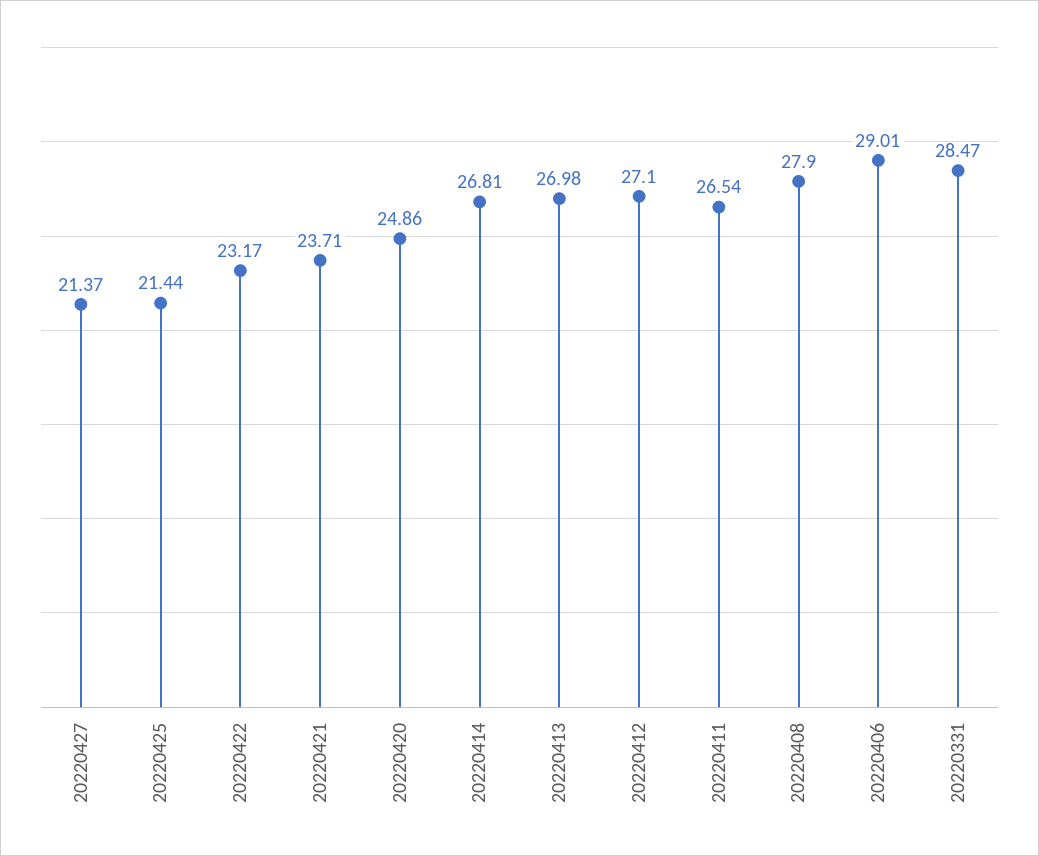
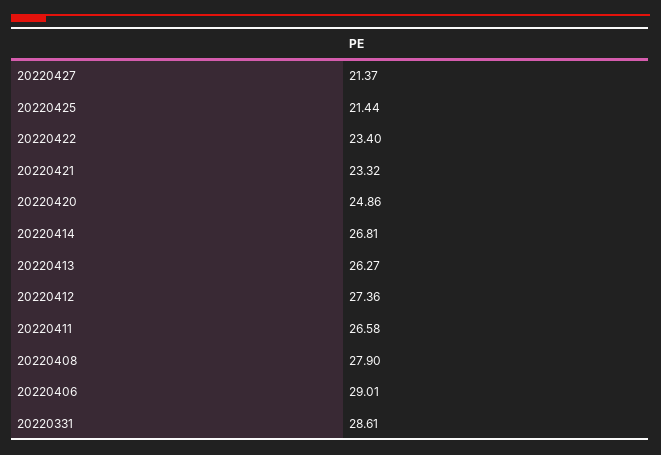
  {
    "20220427": 21.37,
    "20220425": 21.44,
-   "20220422": 23.17,
+   "20220422": 23.4,
-   "20220421": 23.71,
+   "20220421": 23.32,
    "20220420": 24.86,
    "20220414": 26.81,
-   "20220413": 26.98,
+   "20220413": 26.27,
-   "20220412": 27.1,
+   "20220412": 27.36,
-   "20220411": 26.54,
+   "20220411": 26.58,
    "20220408": 27.9,
    "20220406": 29.01,
-   "20220331": 28.47
+   "20220331": 28.61
  }

